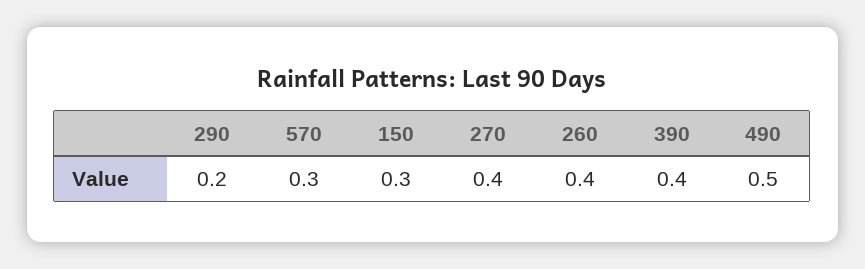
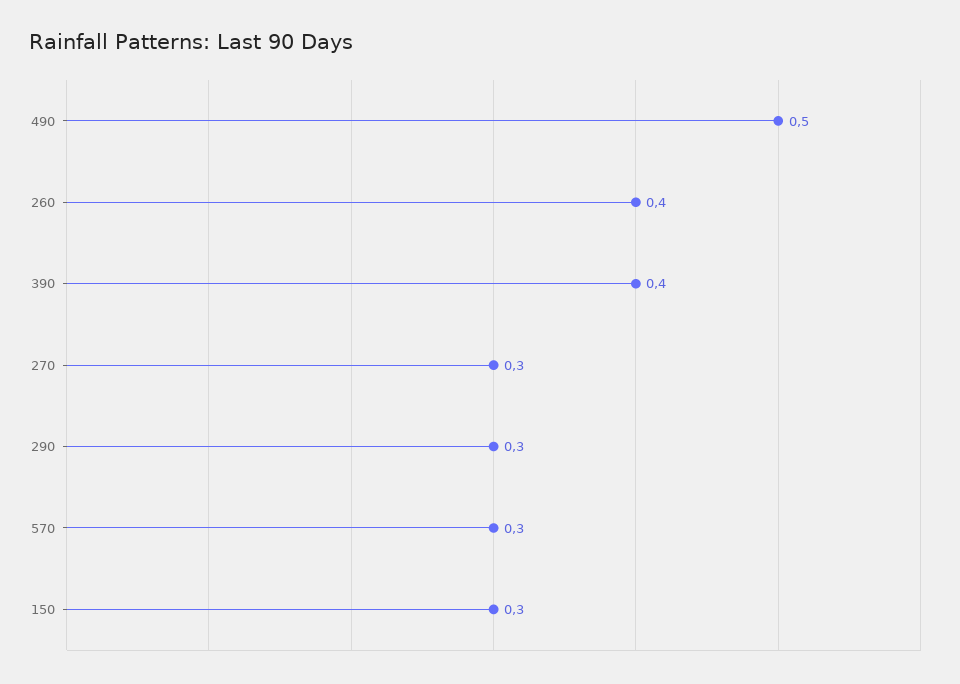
  {
-   "290": 0.2,
+   "290": 0.3,
    "570": 0.3,
    "150": 0.3,
-   "270": 0.4,
+   "270": 0.3,
    "260": 0.4,
    "390": 0.4,
    "490": 0.5
  }

